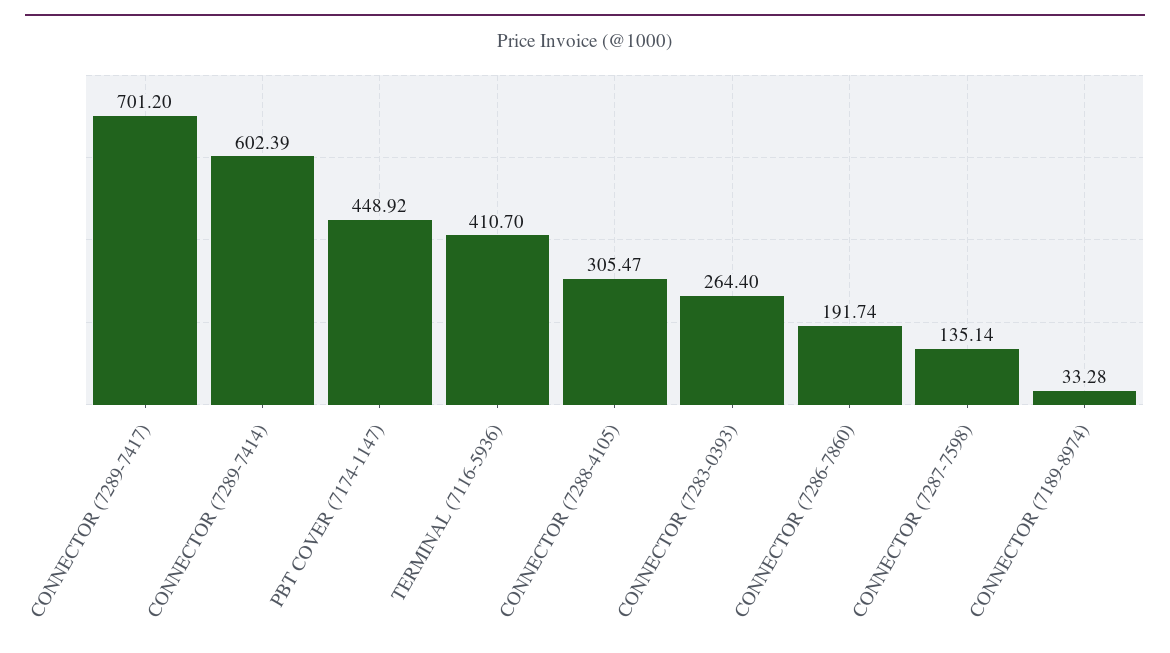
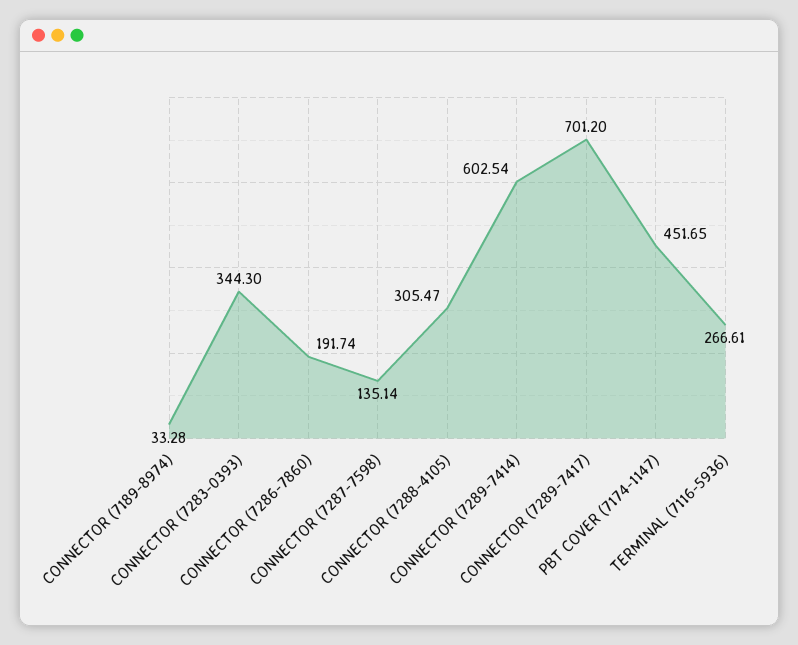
  {
    "CONNECTOR (7289-7417)": 701.2,
-   "CONNECTOR (7289-7414)": 602.39,
+   "CONNECTOR (7289-7414)": 602.54,
-   "PBT COVER (7174-1147)": 448.92,
+   "PBT COVER (7174-1147)": 451.65,
-   "TERMINAL (7116-5936)": 410.7,
+   "TERMINAL (7116-5936)": 266.61,
    "CONNECTOR (7288-4105)": 305.47,
-   "CONNECTOR (7283-0393)": 264.4,
+   "CONNECTOR (7283-0393)": 344.3,
    "CONNECTOR (7286-7860)": 191.74,
    "CONNECTOR (7287-7598)": 135.14,
    "CONNECTOR (7189-8974)": 33.28
  }

